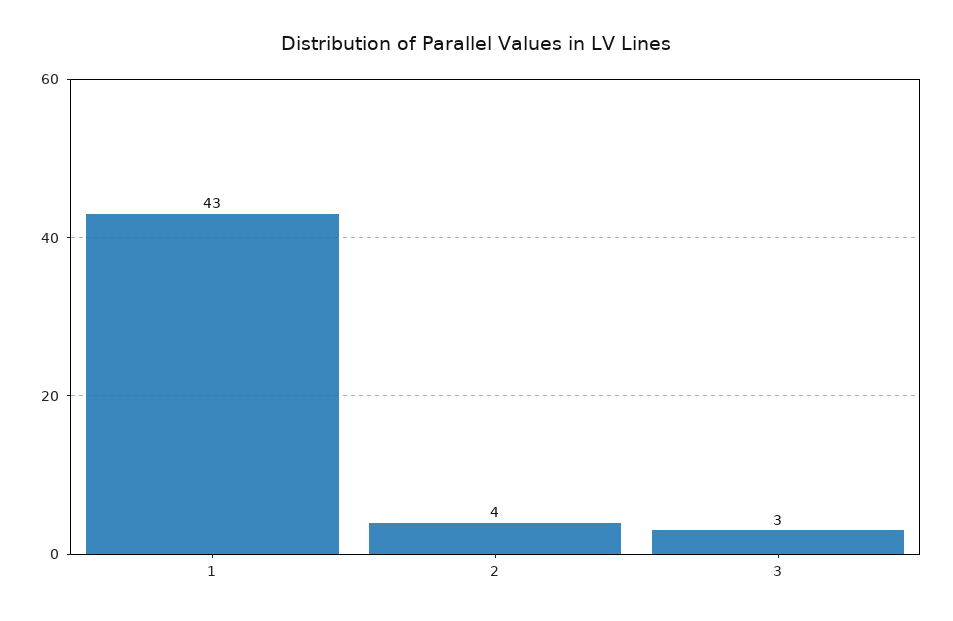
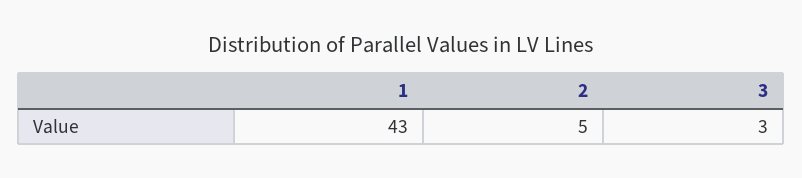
  {
    "1": 43,
-   "2": 4,
+   "2": 5,
    "3": 3
  }

